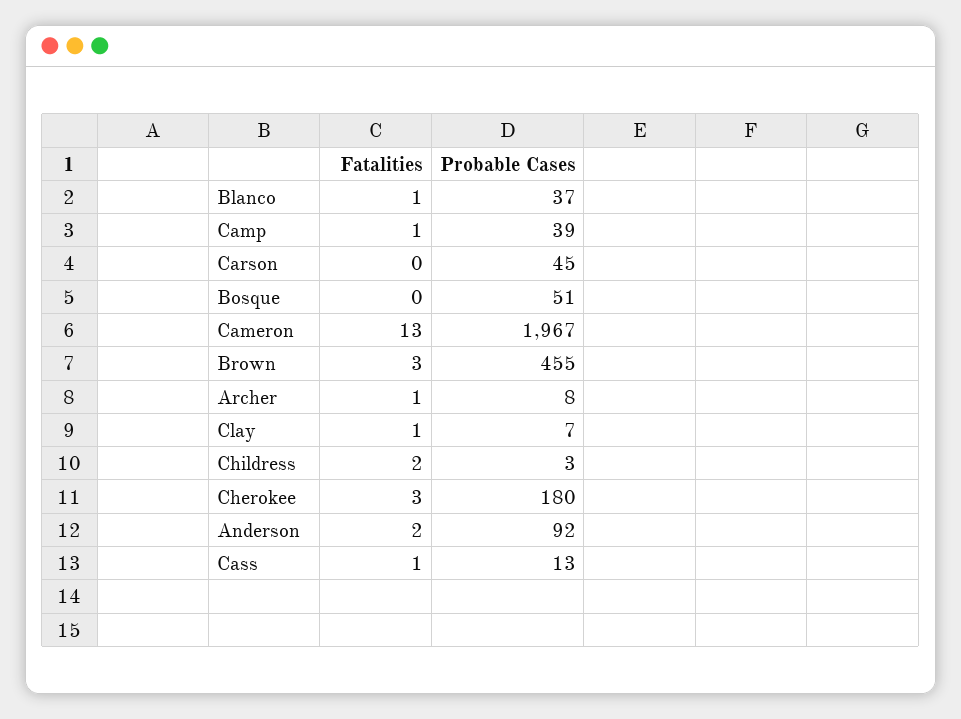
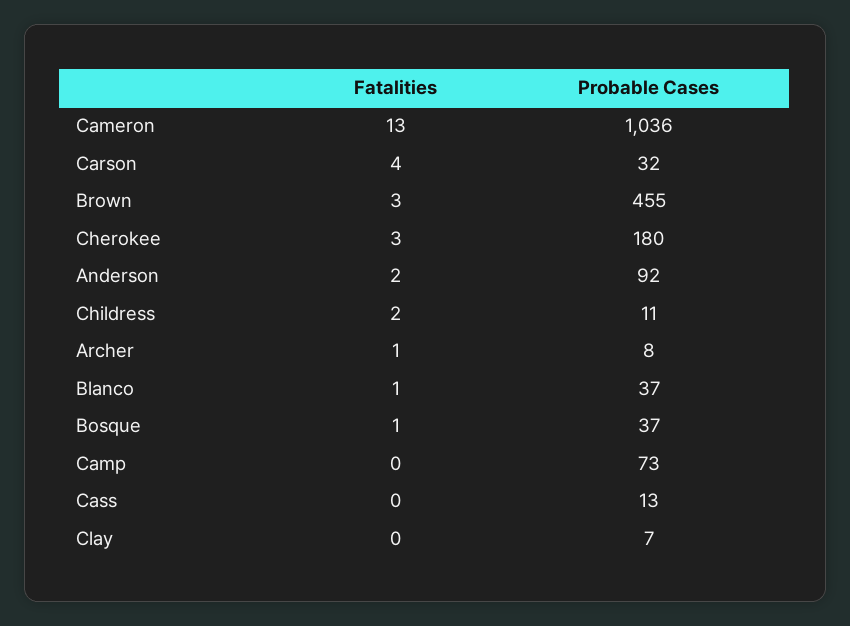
  {
    "Fatalities": {
      "Blanco": 1,
-     "Camp": 1,
+     "Camp": 0,
-     "Carson": 0,
+     "Carson": 4,
-     "Bosque": 0,
+     "Bosque": 1,
      "Cameron": 13,
      "Brown": 3,
      "Archer": 1,
-     "Clay": 1,
+     "Clay": 0,
      "Childress": 2,
      "Cherokee": 3,
      "Anderson": 2,
-     "Cass": 1
+     "Cass": 0
    },
    "Probable Cases": {
      "Blanco": 37,
-     "Camp": 39,
+     "Camp": 73,
-     "Carson": 45,
+     "Carson": 32,
-     "Bosque": 51,
+     "Bosque": 37,
-     "Cameron": 1967,
+     "Cameron": 1036,
      "Brown": 455,
      "Archer": 8,
      "Clay": 7,
-     "Childress": 3,
+     "Childress": 11,
      "Cherokee": 180,
      "Anderson": 92,
      "Cass": 13
    }
  }

